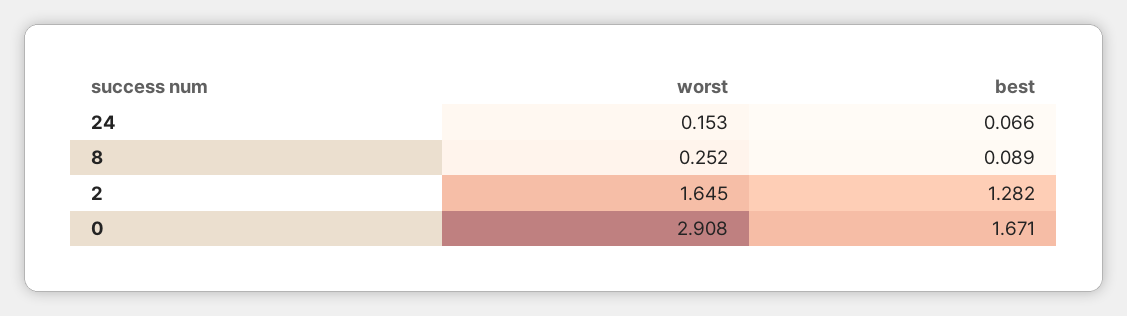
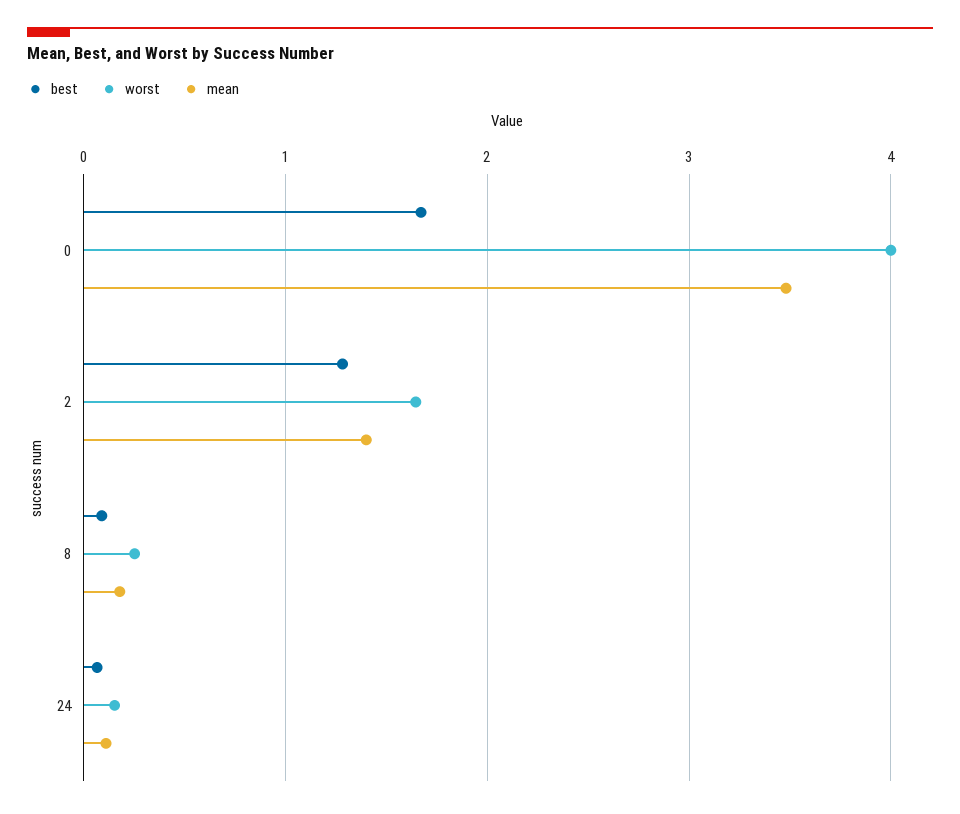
  {
    "worst": {
      "24": 0.153,
      "8": 0.252,
      "2": 1.645,
-     "0": 2.908
+     "0": 4
    },
    "best": {
      "24": 0.066,
      "8": 0.089,
      "2": 1.282,
      "0": 1.671
-   }
+   },
+   "mean": {
+     "0": 3.5,
+     "2": 1.4,
+     "8": 0.2,
+     "24": 0.1
+   }
  }

